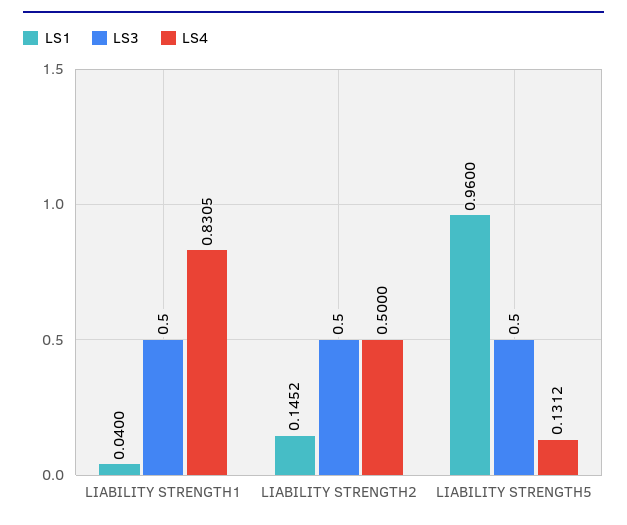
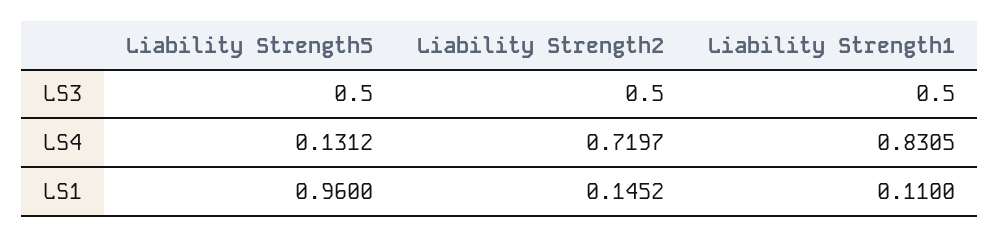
  {
    "LS1": {
-     "LIABILITY STRENGTH1": 0.04,
+     "LIABILITY STRENGTH1": 0.11,
      "LIABILITY STRENGTH2": 0.1452,
      "LIABILITY STRENGTH5": 0.96
    },
    "LS3": {
      "LIABILITY STRENGTH1": 0.5,
      "LIABILITY STRENGTH2": 0.5,
      "LIABILITY STRENGTH5": 0.5
    },
    "LS4": {
      "LIABILITY STRENGTH1": 0.8305,
-     "LIABILITY STRENGTH2": 0.5,
+     "LIABILITY STRENGTH2": 0.7197,
      "LIABILITY STRENGTH5": 0.1312
    }
  }

